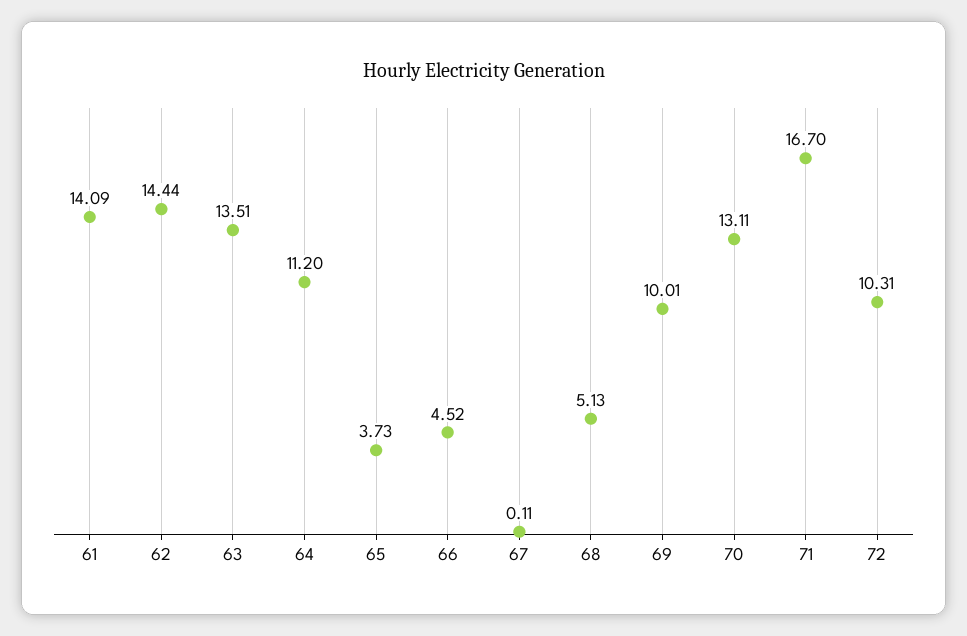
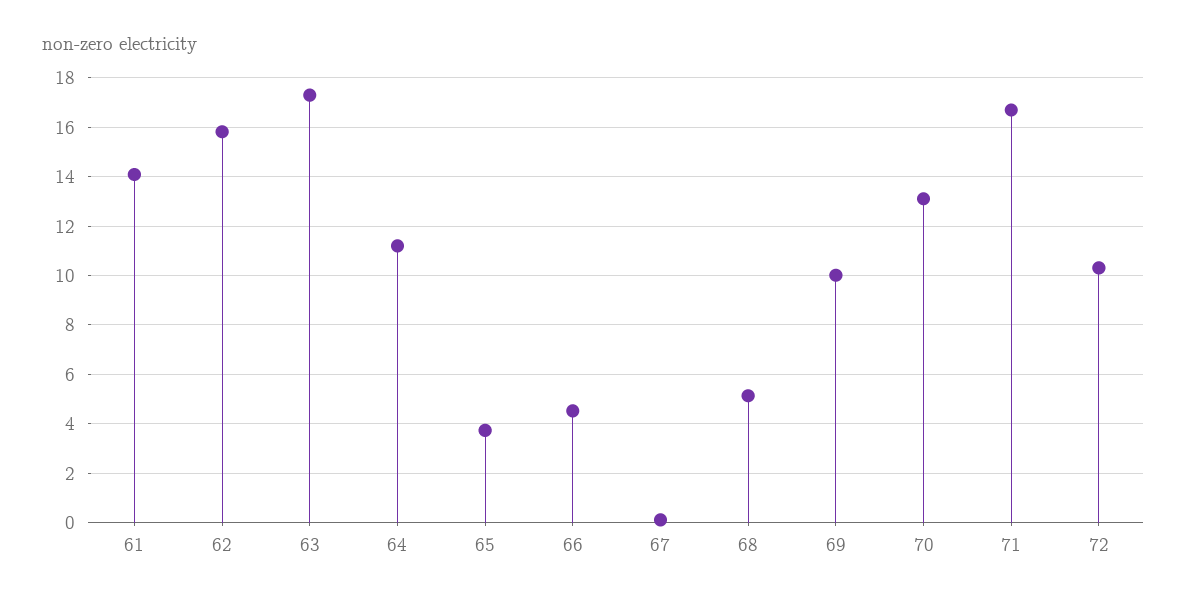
  {
    "61": 14.09,
-   "62": 14.44,
+   "62": 15.75,
-   "63": 13.51,
+   "63": 17.25,
    "64": 11.2,
    "65": 3.73,
    "66": 4.52,
    "67": 0.11,
    "68": 5.13,
    "69": 10.01,
    "70": 13.11,
    "71": 16.7,
    "72": 10.31
  }

